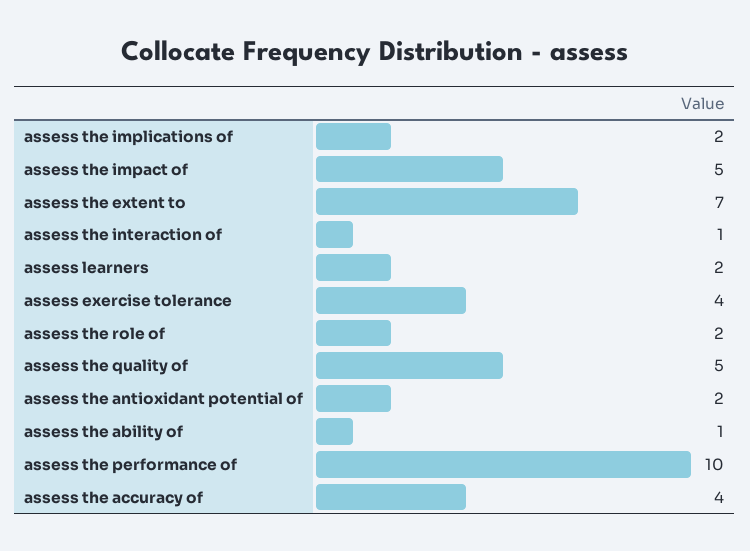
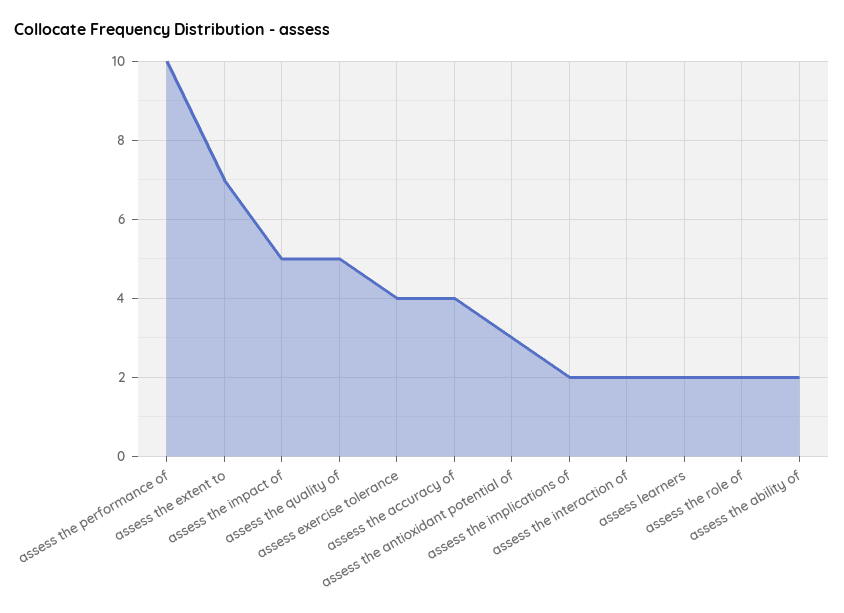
  {
    "assess the implications of": 2,
    "assess the impact of": 5,
    "assess the extent to": 7,
-   "assess the interaction of": 1,
+   "assess the interaction of": 2,
    "assess learners": 2,
    "assess exercise tolerance": 4,
    "assess the role of": 2,
    "assess the quality of": 5,
-   "assess the antioxidant potential of": 2,
+   "assess the antioxidant potential of": 3,
-   "assess the ability of": 1,
+   "assess the ability of": 2,
    "assess the performance of": 10,
    "assess the accuracy of": 4
  }

